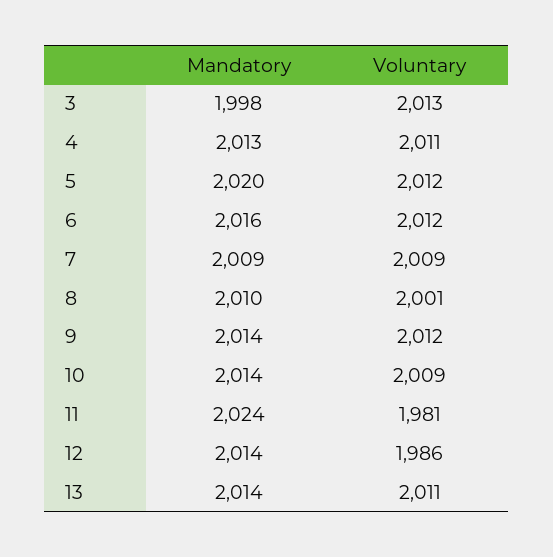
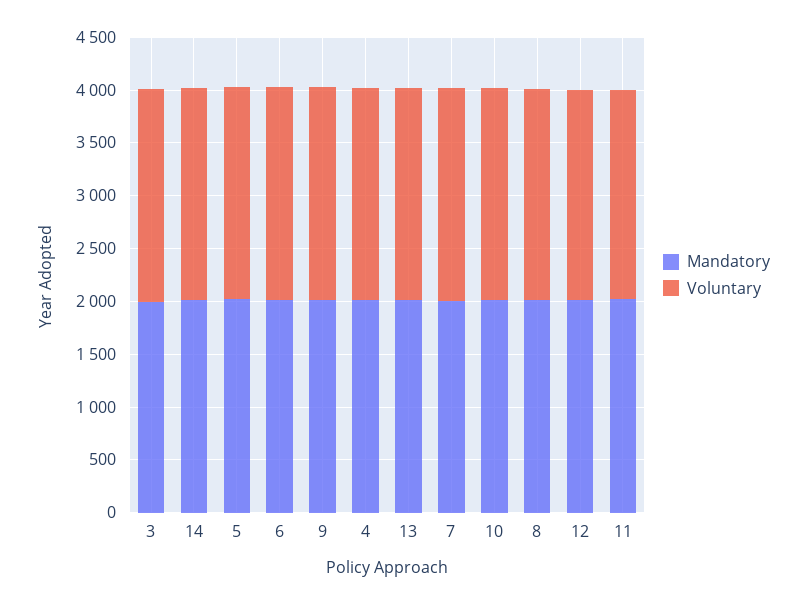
  {
    "Mandatory": {
      "3": 1998,
      "4": 2013,
      "5": 2020,
      "6": 2016,
      "7": 2009,
      "8": 2010,
      "9": 2014,
      "10": 2014,
      "11": 2024,
      "12": 2014,
-     "13": 2014
+     "13": 2014,
+     "14": 2000
    },
    "Voluntary": {
      "3": 2013,
      "4": 2011,
      "5": 2012,
      "6": 2012,
      "7": 2009,
      "8": 2001,
      "9": 2012,
      "10": 2009,
      "11": 1981,
      "12": 1986,
-     "13": 2011
+     "13": 2011,
+     "14": 2000
    }
  }

